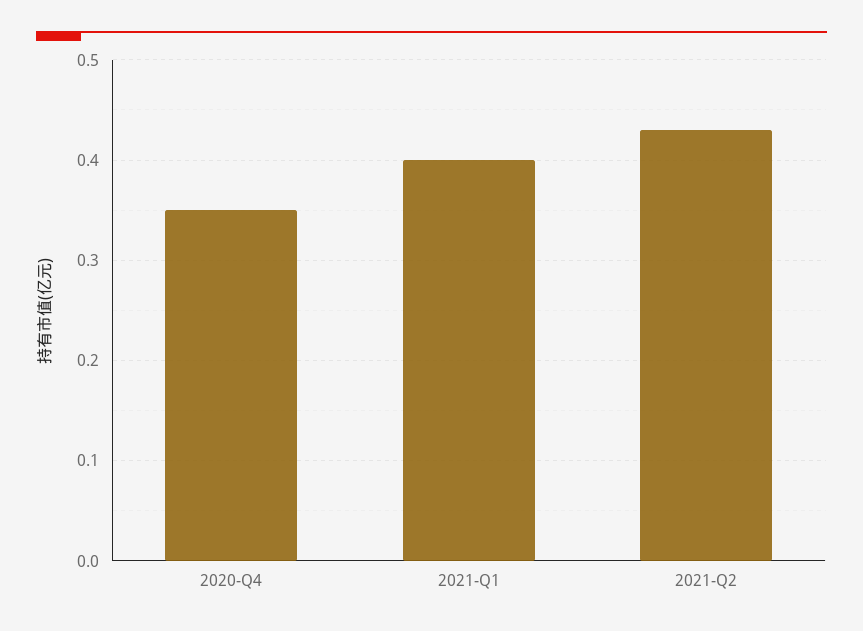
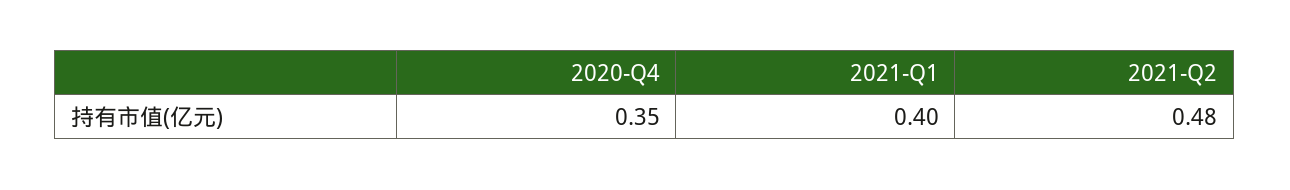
  {
    "2020-Q4": 0.35,
    "2021-Q1": 0.4,
-   "2021-Q2": 0.43
+   "2021-Q2": 0.48
  }

